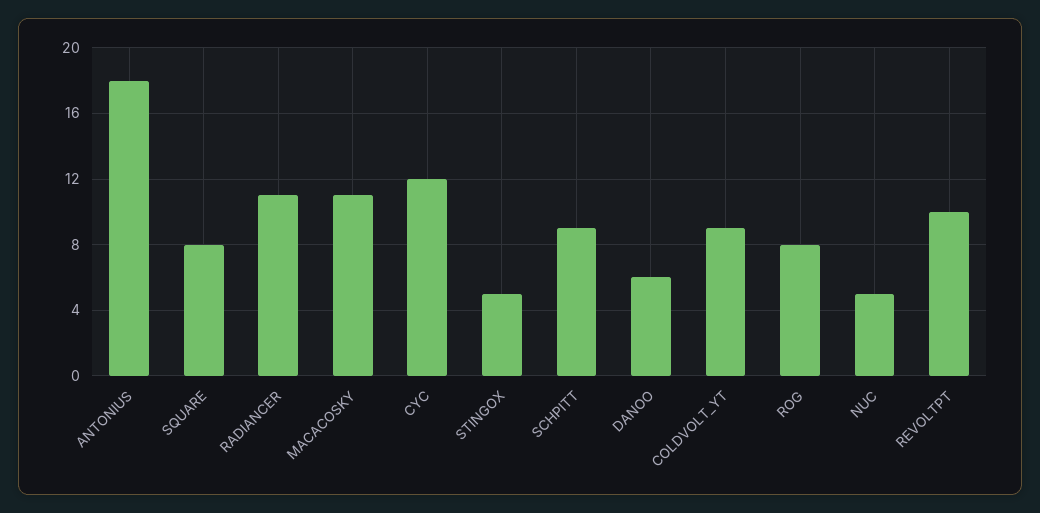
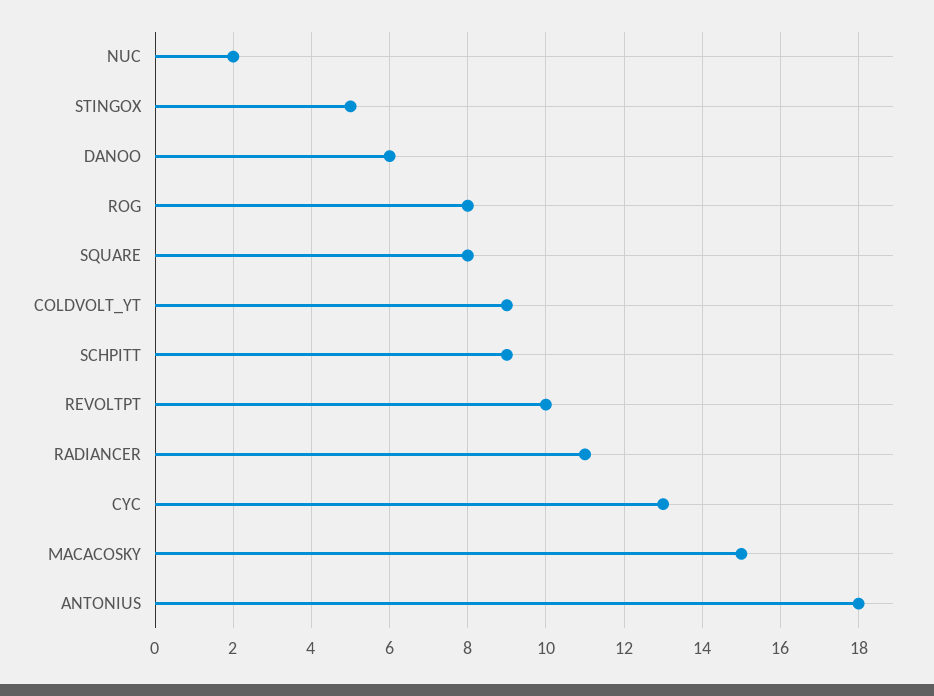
  {
    "ANTONIUS": 18,
    "SQUARE": 8,
    "RADIANCER": 11,
-   "MACACOSKY": 11,
+   "MACACOSKY": 15,
-   "CYC": 12,
+   "CYC": 13,
    "STINGOX": 5,
    "SCHPITT": 9,
    "DANOO": 6,
    "COLDVOLT_YT": 9,
    "ROG": 8,
-   "NUC": 5,
+   "NUC": 2,
    "REVOLTPT": 10
  }

